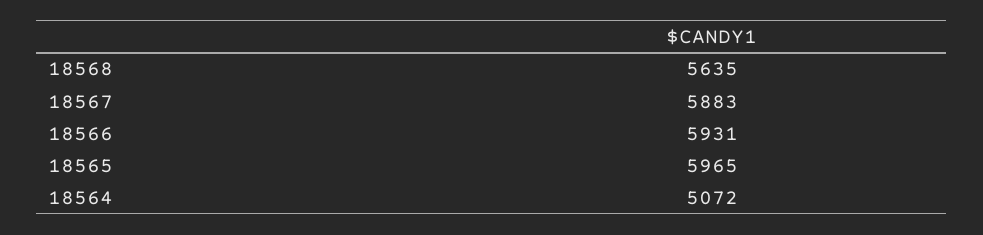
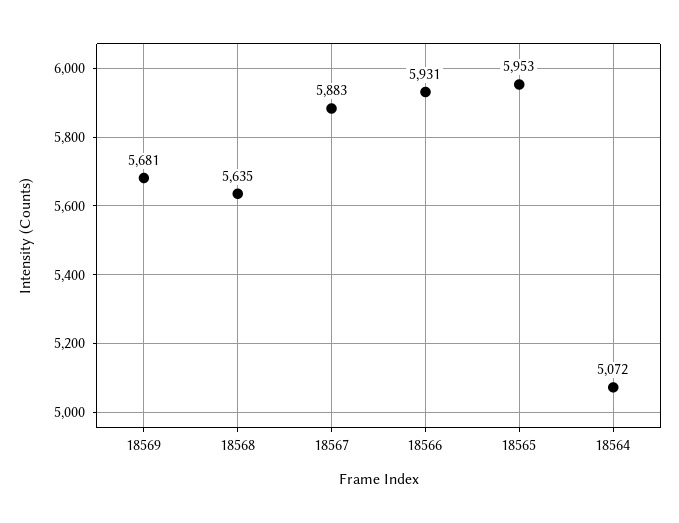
  {
    "18568": 5635,
    "18567": 5883,
    "18566": 5931,
-   "18565": 5965,
+   "18565": 5953,
-   "18564": 5072
+   "18564": 5072,
+   "18569": 5681
  }

